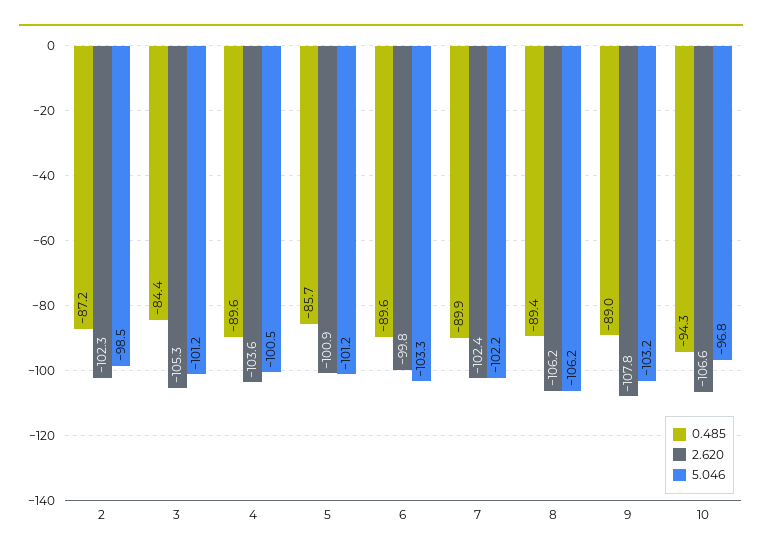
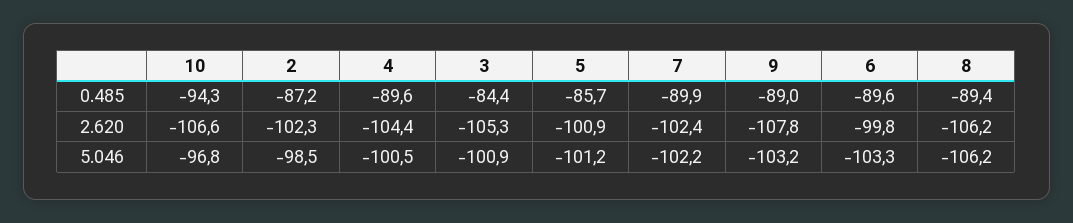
  {
    "0.485": {
      "2": -87.2,
      "3": -84.4,
      "4": -89.6,
      "5": -85.7,
      "6": -89.6,
      "7": -89.9,
      "8": -89.4,
      "9": -89,
      "10": -94.3
    },
    "2.620": {
      "2": -102.3,
      "3": -105.3,
-     "4": -103.6,
+     "4": -104.4,
      "5": -100.9,
      "6": -99.8,
      "7": -102.4,
      "8": -106.2,
      "9": -107.8,
      "10": -106.6
    },
    "5.046": {
      "2": -98.5,
-     "3": -101.2,
+     "3": -100.9,
      "4": -100.5,
      "5": -101.2,
      "6": -103.3,
      "7": -102.2,
      "8": -106.2,
      "9": -103.2,
      "10": -96.8
    }
  }

